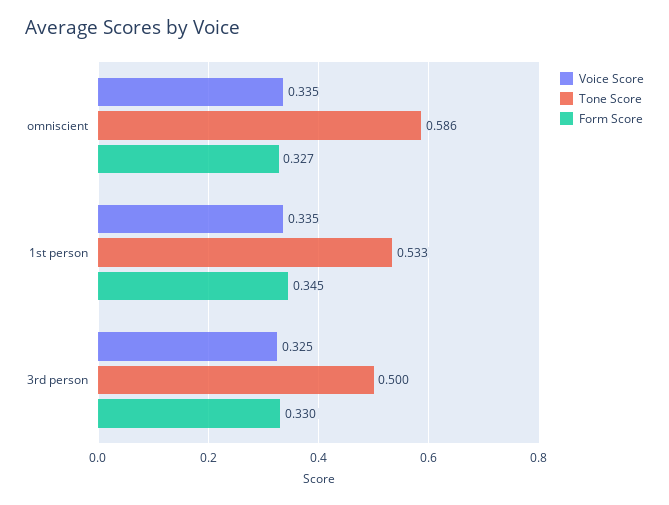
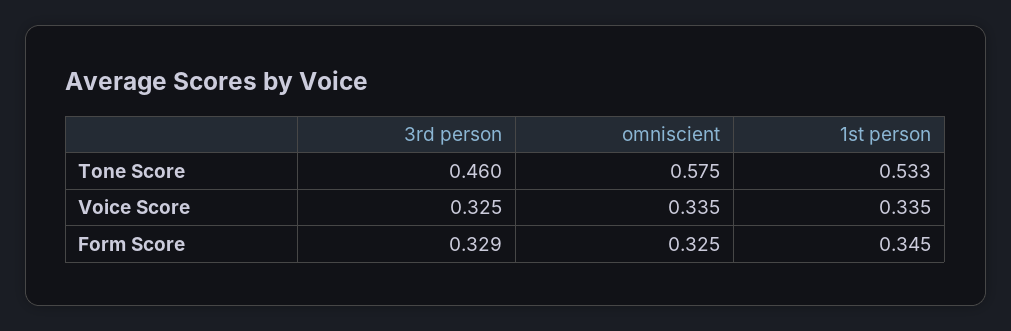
  {
    "Voice Score": {
      "omniscient": 0.335,
      "1st person": 0.335,
      "3rd person": 0.325
    },
    "Tone Score": {
-     "omniscient": 0.586,
+     "omniscient": 0.575,
      "1st person": 0.533,
-     "3rd person": 0.5
+     "3rd person": 0.46
    },
    "Form Score": {
-     "omniscient": 0.327,
+     "omniscient": 0.325,
      "1st person": 0.345,
-     "3rd person": 0.33
+     "3rd person": 0.329
    }
  }

